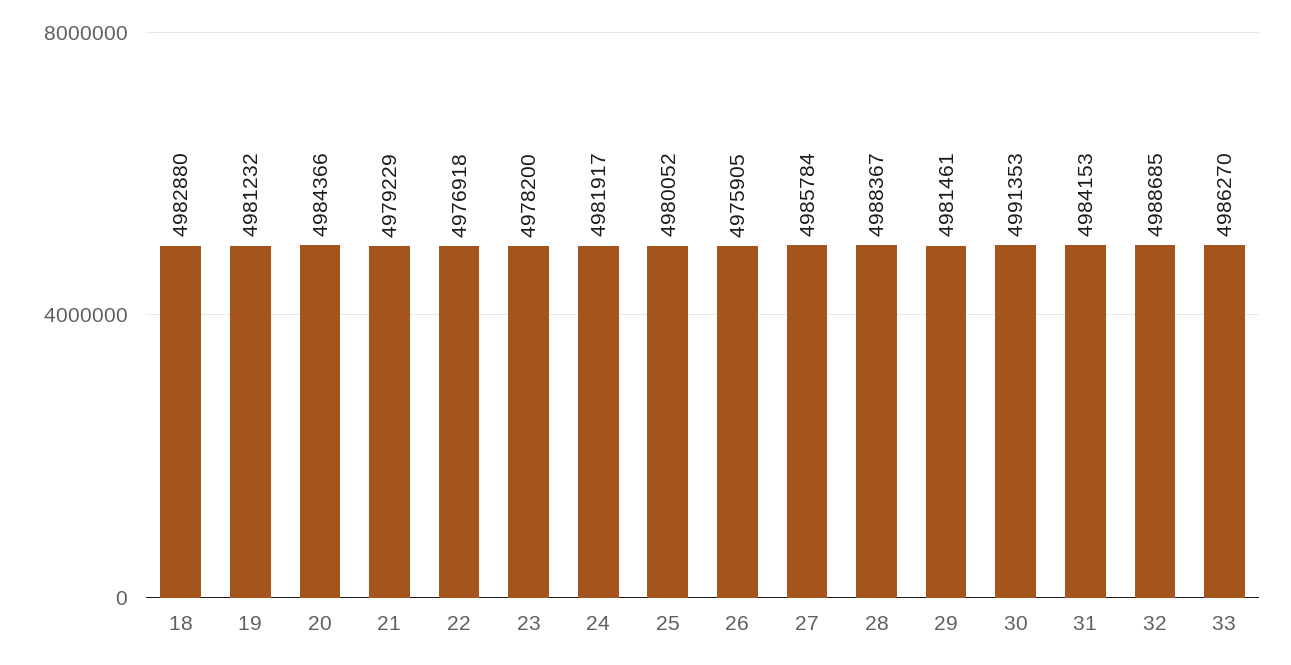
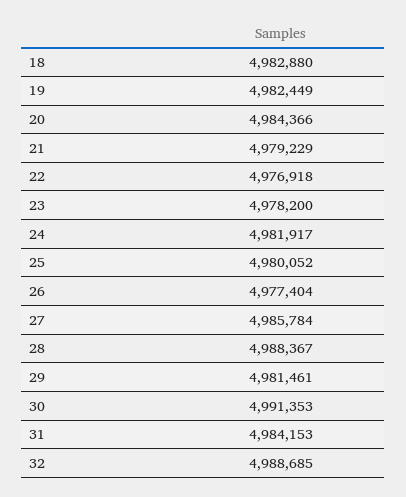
  {
    "18": 4982880,
-   "19": 4981232,
+   "19": 4982449,
    "20": 4984366,
    "21": 4979229,
    "22": 4976918,
    "23": 4978200,
    "24": 4981917,
    "25": 4980052,
-   "26": 4975905,
+   "26": 4977404,
    "27": 4985784,
    "28": 4988367,
    "29": 4981461,
    "30": 4991353,
    "31": 4984153,
-   "32": 4988685,
+   "32": 4988685
-   "33": 4986270
  }

